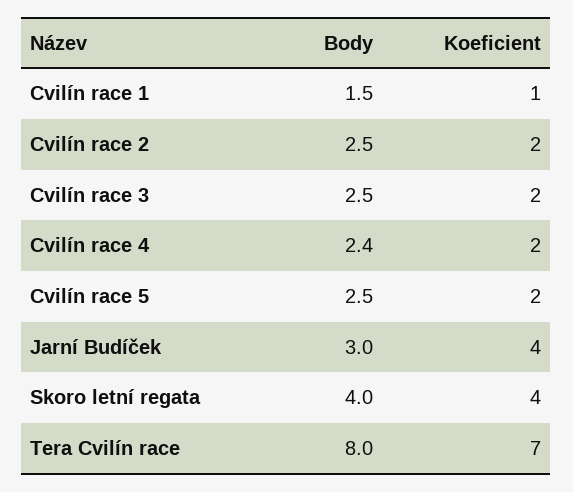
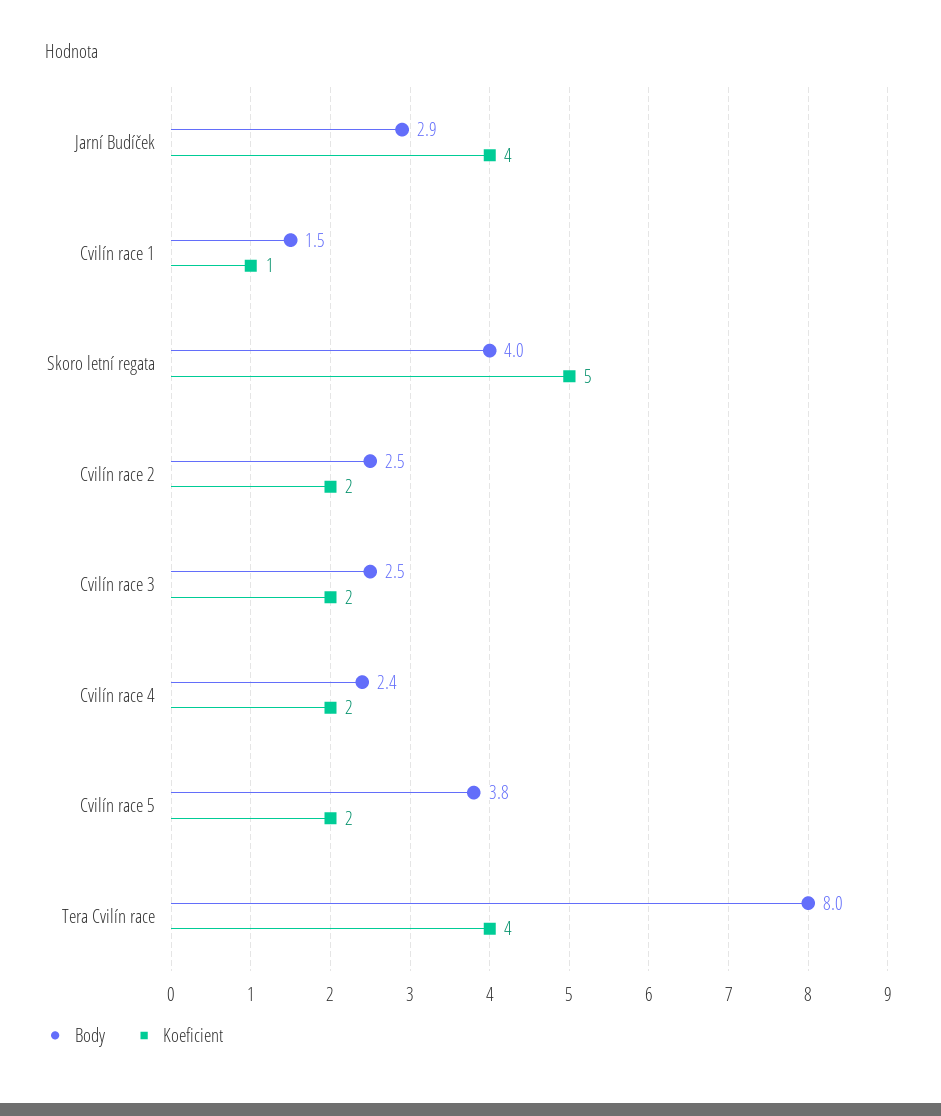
  {
    "Body": {
      "Cvilín race 1": 1.5,
      "Cvilín race 2": 2.5,
      "Cvilín race 3": 2.5,
      "Cvilín race 4": 2.4,
-     "Cvilín race 5": 2.5,
+     "Cvilín race 5": 3.8,
-     "Jarní Budíček": 3,
+     "Jarní Budíček": 2.9,
      "Skoro letní regata": 4,
      "Tera Cvilín race": 8
    },
    "Koeficient": {
      "Cvilín race 1": 1,
      "Cvilín race 2": 2,
      "Cvilín race 3": 2,
      "Cvilín race 4": 2,
      "Cvilín race 5": 2,
      "Jarní Budíček": 4,
-     "Skoro letní regata": 4,
+     "Skoro letní regata": 5,
-     "Tera Cvilín race": 7
+     "Tera Cvilín race": 4
    }
  }

